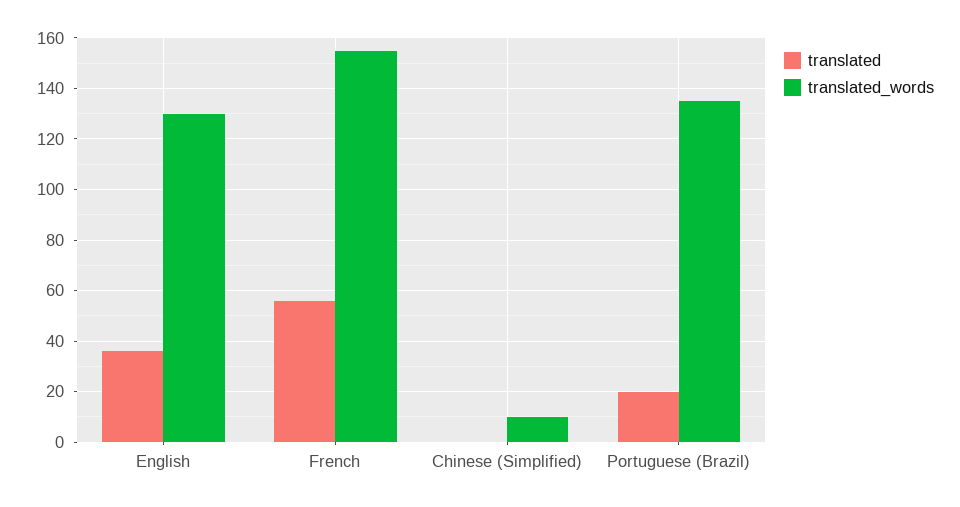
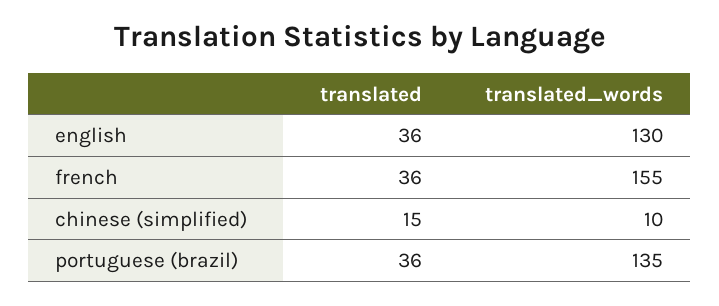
  {
    "translated": {
      "English": 36,
-     "French": 55,
+     "French": 36,
-     "Chinese (Simplified)": 0,
+     "Chinese (Simplified)": 15,
-     "Portuguese (Brazil)": 20
+     "Portuguese (Brazil)": 36
    },
    "translated_words": {
      "English": 130,
      "French": 155,
      "Chinese (Simplified)": 10,
      "Portuguese (Brazil)": 135
    }
  }

